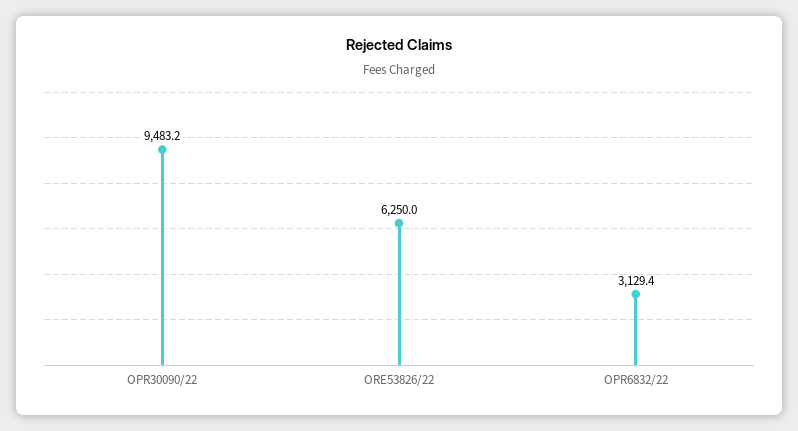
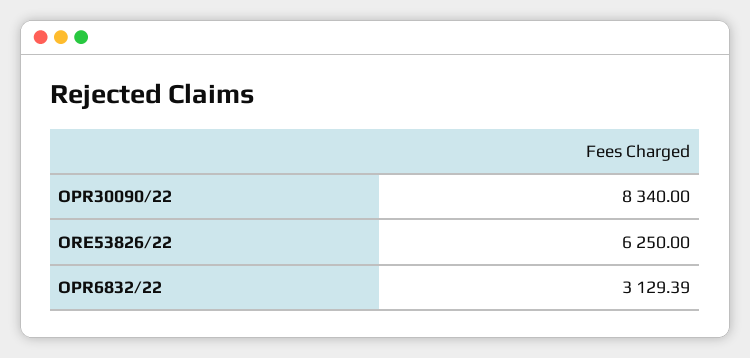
  {
-   "OPR30090/22": 9483.2,
+   "OPR30090/22": 8340,
    "ORE53826/22": 6250,
    "OPR6832/22": 3129.39
  }

